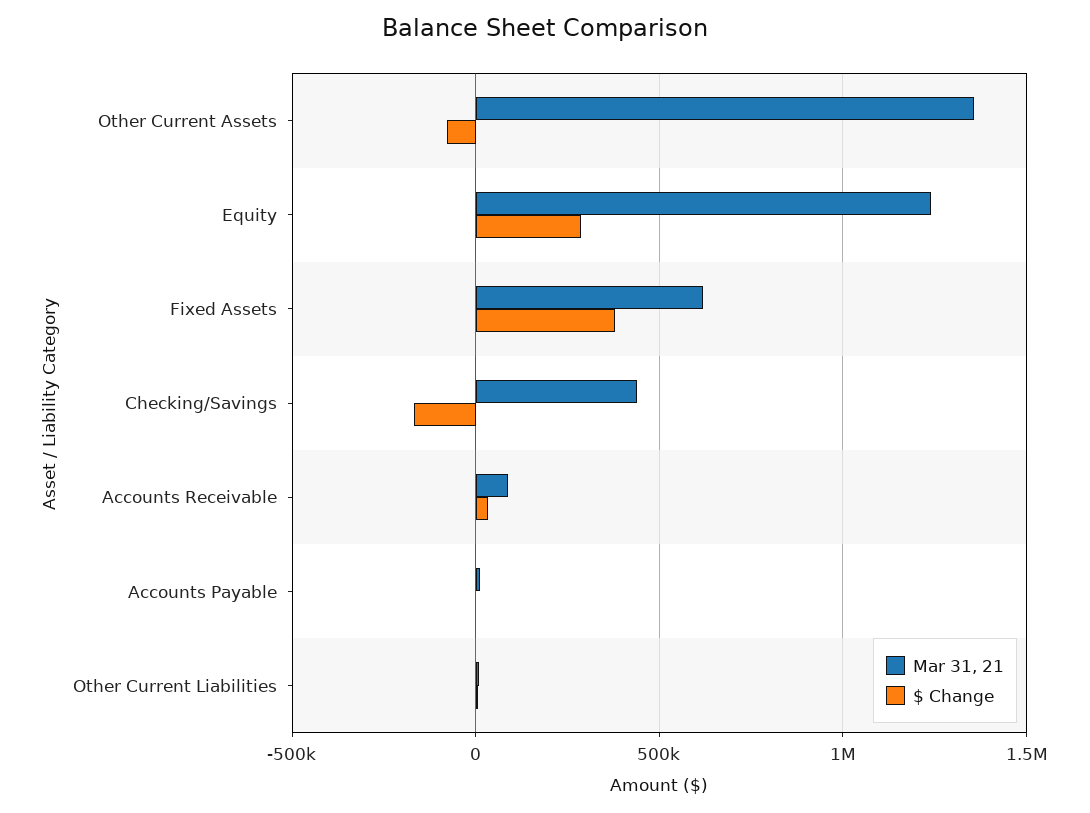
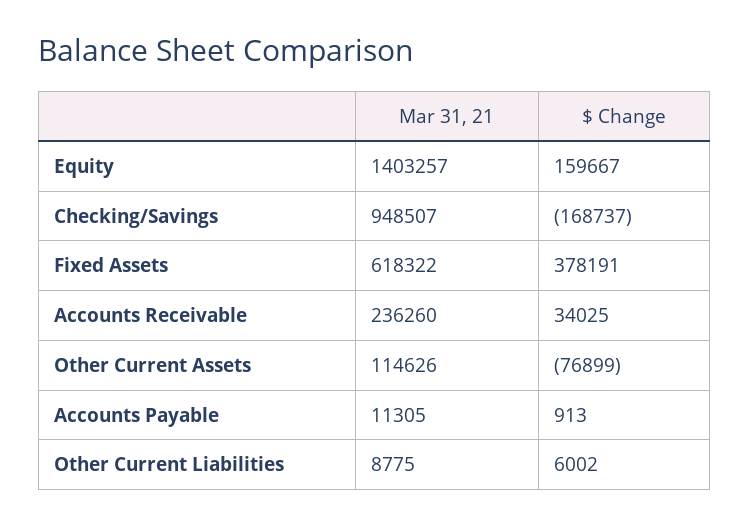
  {
    "Mar 31, 21": {
-     "Other Current Assets": 1350000,
+     "Other Current Assets": 114626,
-     "Equity": 1250000,
+     "Equity": 1403257,
      "Fixed Assets": 618322,
-     "Checking/Savings": 450000,
+     "Checking/Savings": 948507,
-     "Accounts Receivable": 100000,
+     "Accounts Receivable": 236260,
      "Accounts Payable": 11305,
      "Other Current Liabilities": 8775
    },
    "$ Change": {
      "Other Current Assets": -76899,
-     "Equity": 300000,
+     "Equity": 159667,
      "Fixed Assets": 378191,
      "Checking/Savings": -168737,
      "Accounts Receivable": 34025,
      "Accounts Payable": 913,
      "Other Current Liabilities": 6002
    }
  }

